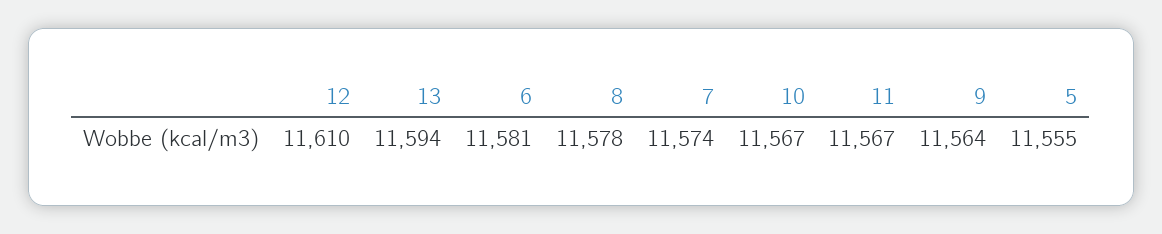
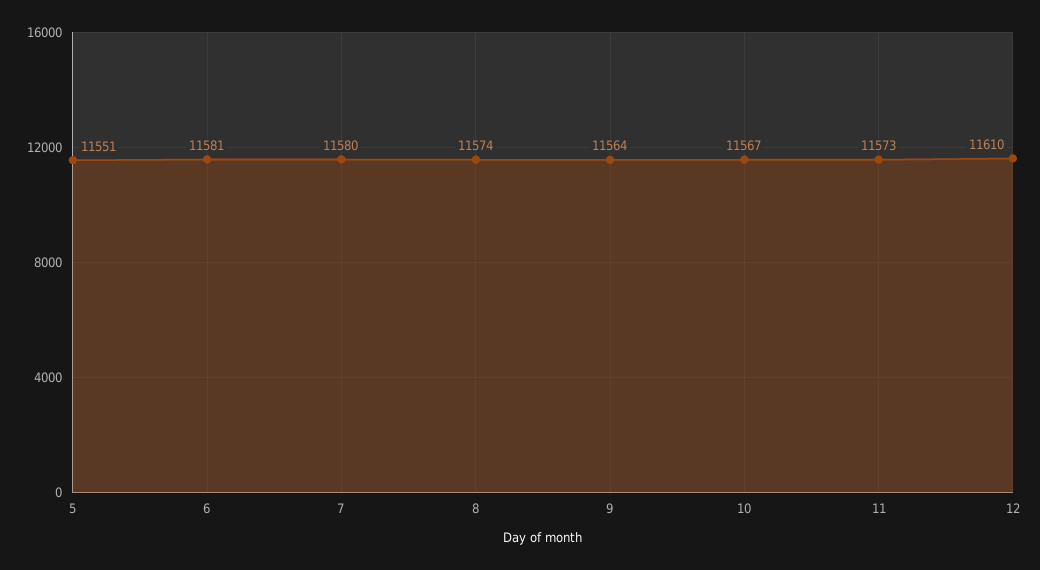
  {
    "12": 11610,
-   "13": 11594,
    "6": 11581,
-   "8": 11578,
+   "8": 11574,
-   "7": 11574,
+   "7": 11580,
    "10": 11567,
-   "11": 11567,
+   "11": 11573,
    "9": 11564,
-   "5": 11555
+   "5": 11551
  }

